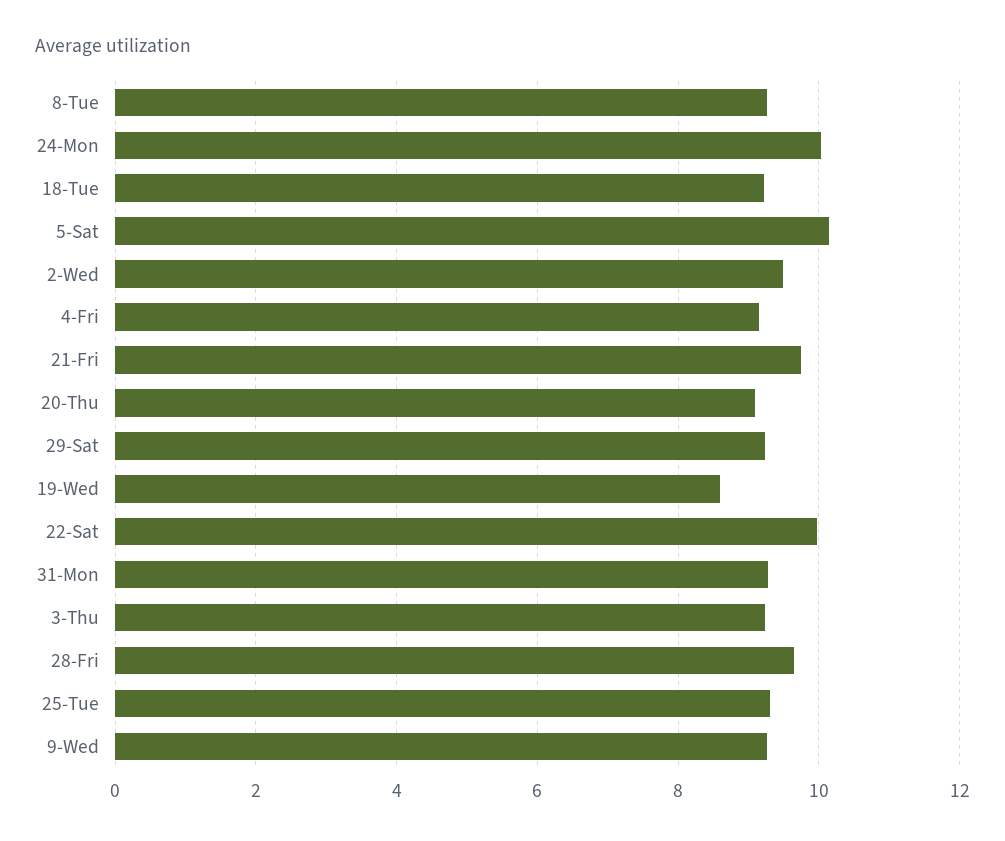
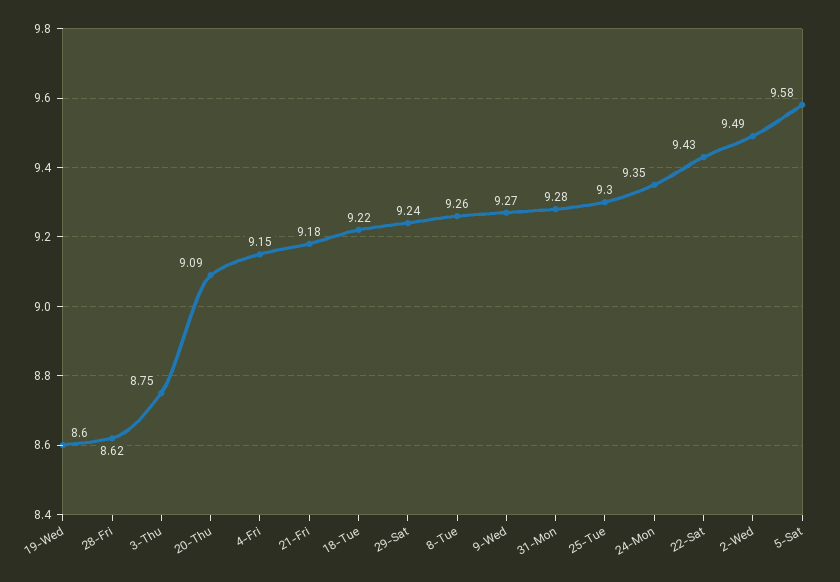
  {
    "8-Tue": 9.26,
-   "24-Mon": 10,
+   "24-Mon": 9.35,
    "18-Tue": 9.22,
-   "5-Sat": 10.2,
+   "5-Sat": 9.58,
    "2-Wed": 9.49,
    "4-Fri": 9.15,
-   "21-Fri": 9.8,
+   "21-Fri": 9.18,
    "20-Thu": 9.09,
    "29-Sat": 9.24,
    "19-Wed": 8.6,
-   "22-Sat": 10,
+   "22-Sat": 9.43,
    "31-Mon": 9.28,
-   "3-Thu": 9.2,
+   "3-Thu": 8.75,
-   "28-Fri": 9.6,
+   "28-Fri": 8.62,
    "25-Tue": 9.3,
    "9-Wed": 9.27
  }

